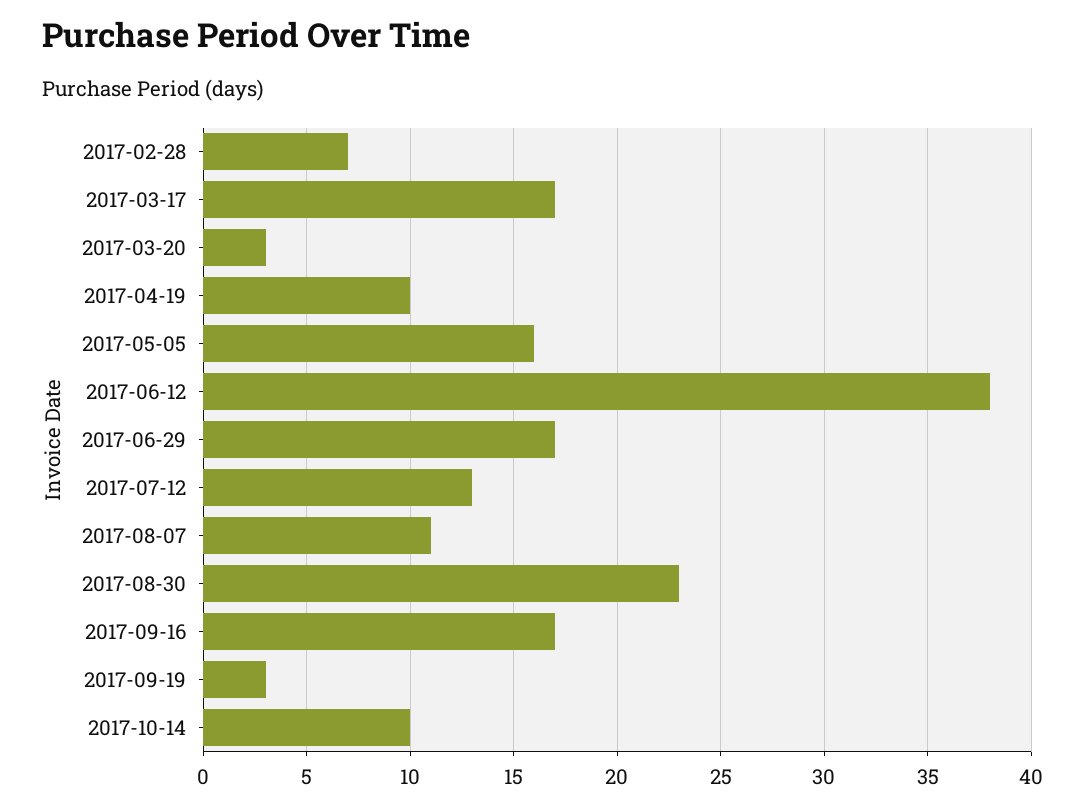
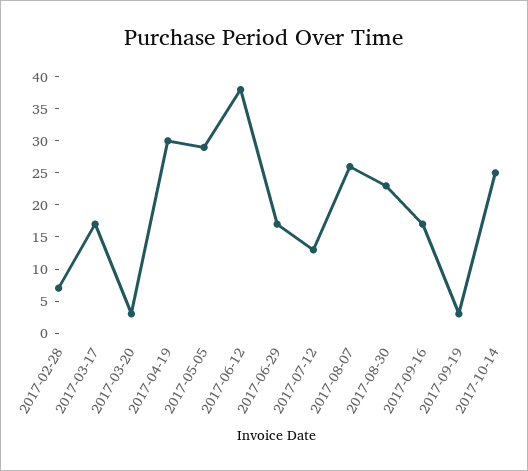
  {
    "2017-02-28": 7,
    "2017-03-17": 17,
    "2017-03-20": 3,
-   "2017-04-19": 10,
+   "2017-04-19": 30,
-   "2017-05-05": 16,
+   "2017-05-05": 30,
    "2017-06-12": 38,
    "2017-06-29": 17,
    "2017-07-12": 13,
-   "2017-08-07": 11,
+   "2017-08-07": 25,
    "2017-08-30": 23,
    "2017-09-16": 17,
    "2017-09-19": 3,
-   "2017-10-14": 10
+   "2017-10-14": 25
  }

